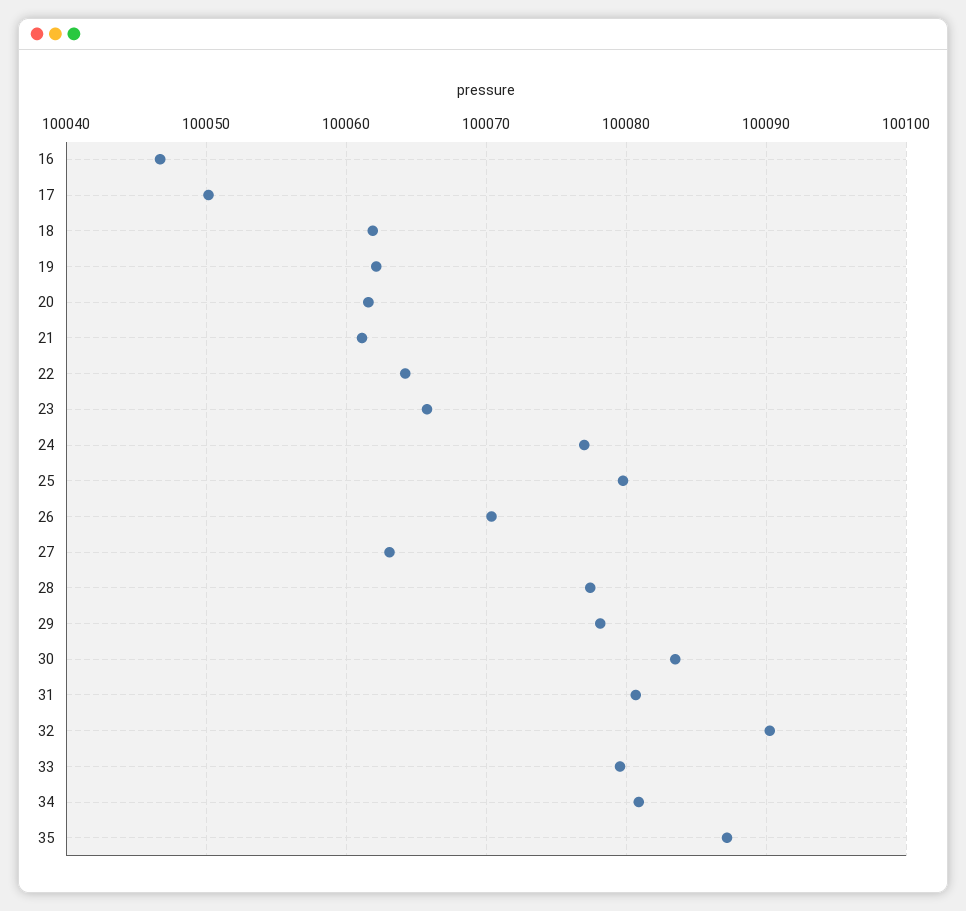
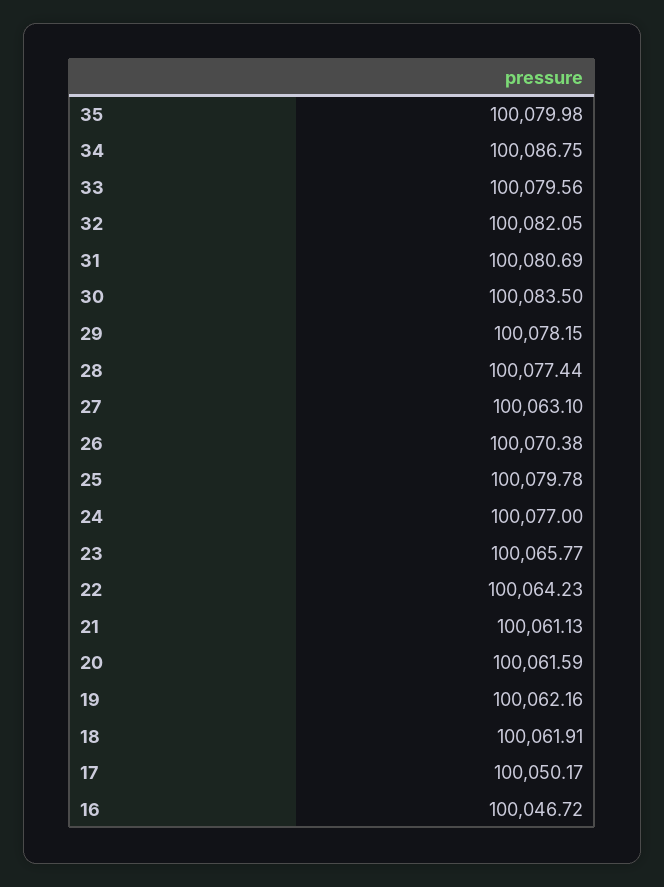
  {
    "16": 100046.72,
    "17": 100050.17,
    "18": 100061.91,
    "19": 100062.16,
    "20": 100061.59,
    "21": 100061.13,
    "22": 100064.23,
    "23": 100065.77,
    "24": 100077,
    "25": 100079.78,
    "26": 100070.38,
    "27": 100063.1,
    "28": 100077.44,
    "29": 100078.15,
    "30": 100083.5,
    "31": 100080.69,
-   "32": 100090,
+   "32": 100082.05,
    "33": 100079.56,
-   "34": 100081,
+   "34": 100086.75,
-   "35": 100087
+   "35": 100079.98
  }

